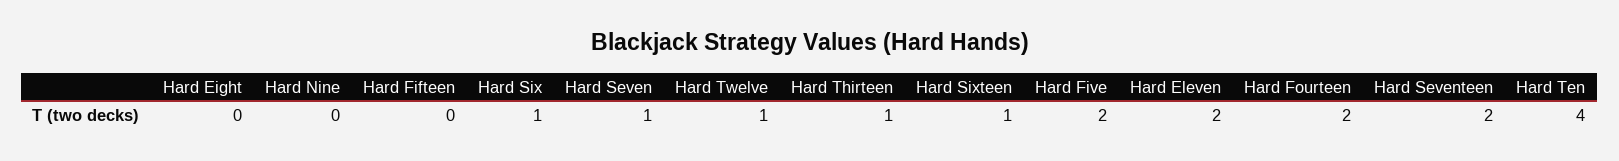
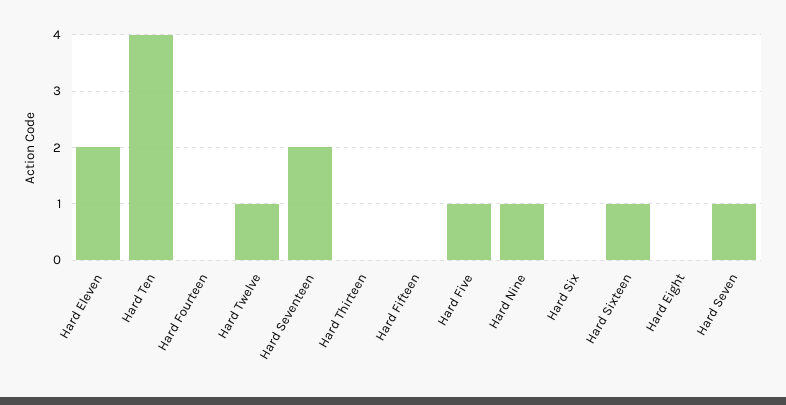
  {
    "Hard Eight": 0,
-   "Hard Nine": 0,
+   "Hard Nine": 1,
    "Hard Fifteen": 0,
-   "Hard Six": 1,
+   "Hard Six": 0,
    "Hard Seven": 1,
    "Hard Twelve": 1,
-   "Hard Thirteen": 1,
+   "Hard Thirteen": 0,
    "Hard Sixteen": 1,
-   "Hard Five": 2,
+   "Hard Five": 1,
    "Hard Eleven": 2,
-   "Hard Fourteen": 2,
+   "Hard Fourteen": 0,
    "Hard Seventeen": 2,
    "Hard Ten": 4
  }

